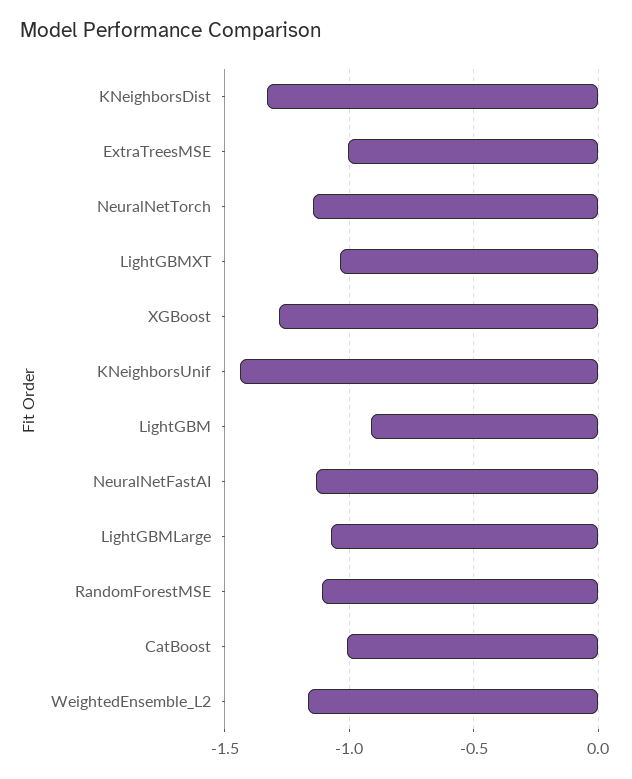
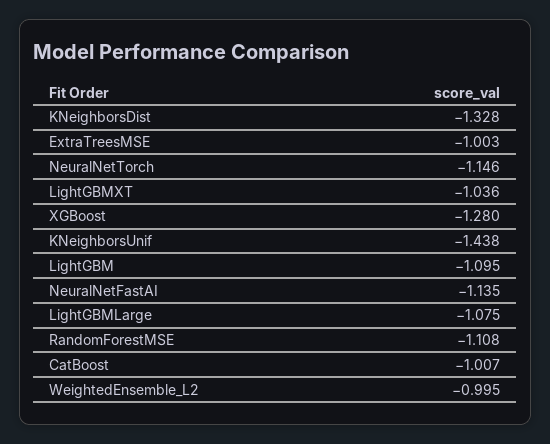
  {
    "KNeighborsDist": -1.328,
    "ExtraTreesMSE": -1.003,
    "NeuralNetTorch": -1.146,
    "LightGBMXT": -1.036,
    "XGBoost": -1.28,
    "KNeighborsUnif": -1.438,
-   "LightGBM": -0.9,
+   "LightGBM": -1.095,
    "NeuralNetFastAI": -1.135,
    "LightGBMLarge": -1.075,
    "RandomForestMSE": -1.108,
    "CatBoost": -1.007,
-   "WeightedEnsemble_L2": -1.15
+   "WeightedEnsemble_L2": -0.995
  }

